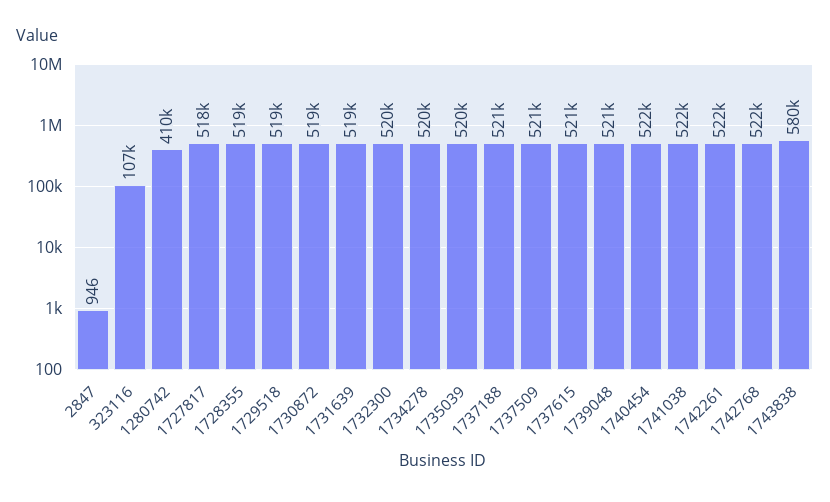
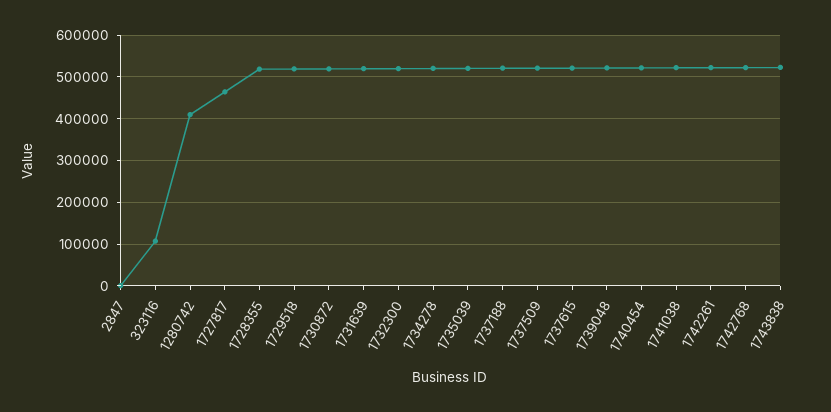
  {
    "2847": 946,
    "323116": 107000,
    "1280742": 410000,
-   "1727817": 518000,
+   "1727817": 460000,
    "1728355": 519000,
    "1729518": 519000,
    "1730872": 519000,
    "1731639": 519000,
    "1732300": 520000,
    "1734278": 520000,
    "1735039": 520000,
    "1737188": 521000,
    "1737509": 521000,
    "1737615": 521000,
    "1739048": 521000,
    "1740454": 522000,
    "1741038": 522000,
    "1742261": 522000,
    "1742768": 522000,
-   "1743838": 580000
+   "1743838": 520000
  }

